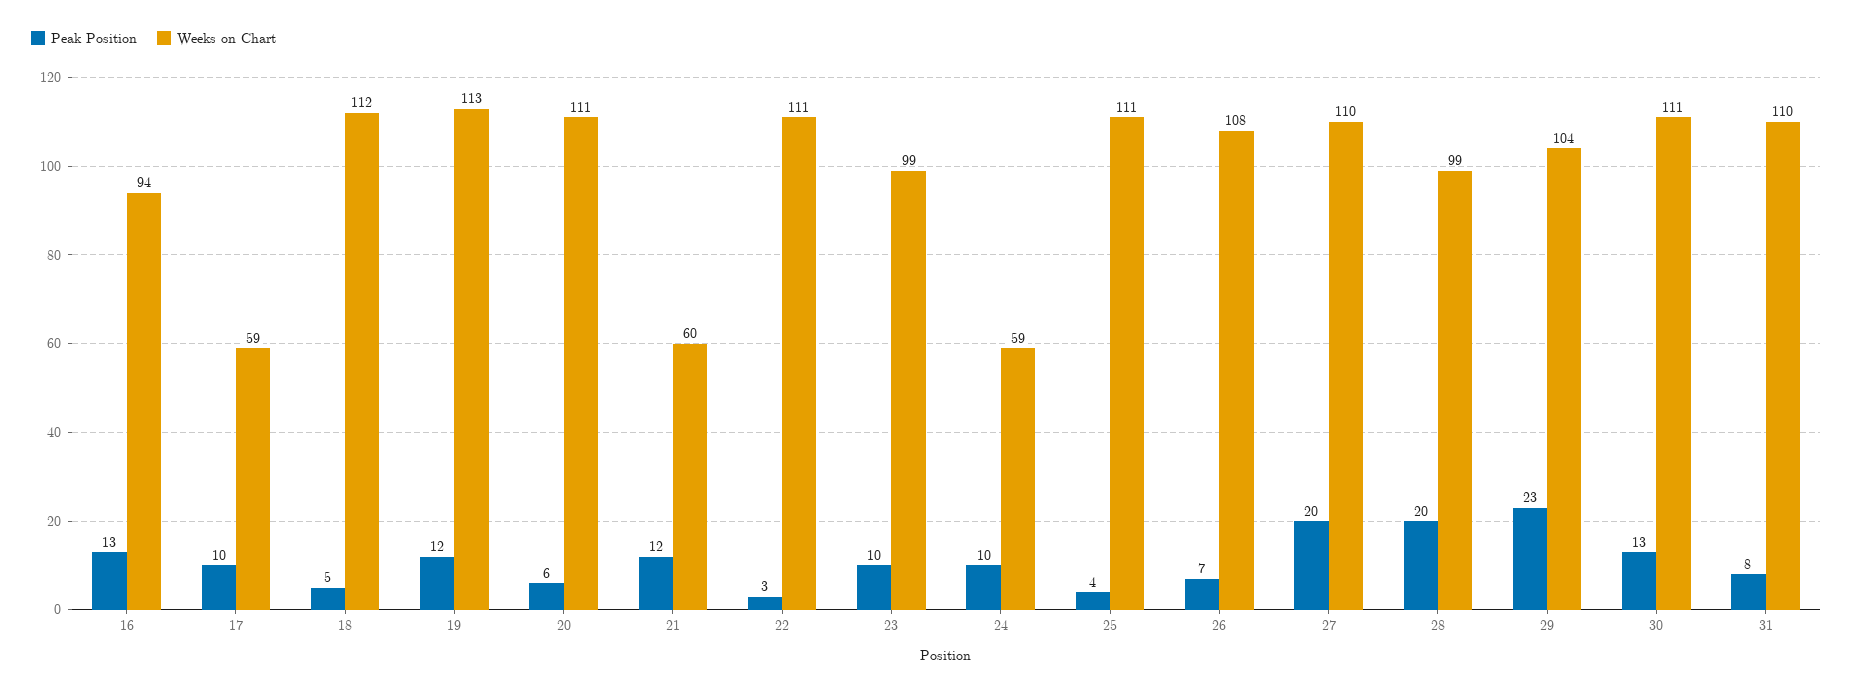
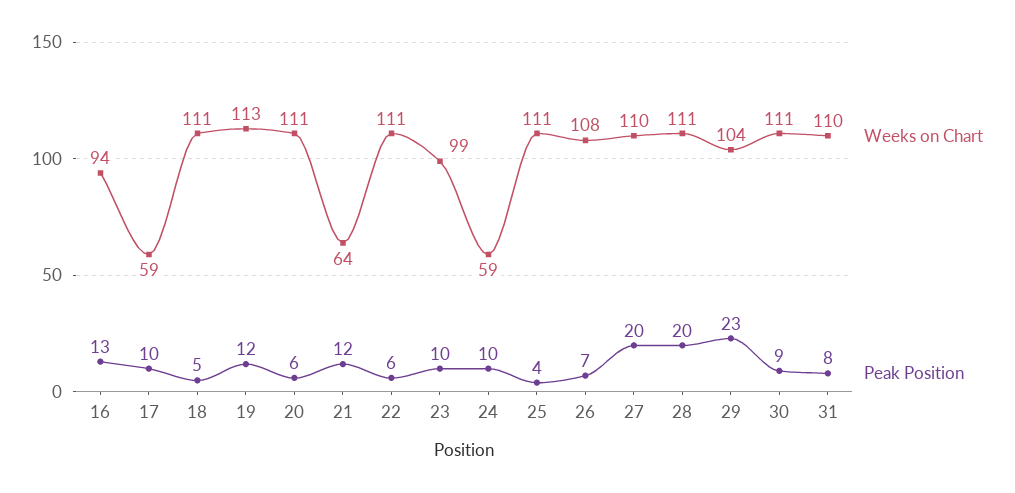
  {
    "Peak Position": {
      "16": 13,
      "17": 10,
      "18": 5,
      "19": 12,
      "20": 6,
      "21": 12,
-     "22": 3,
+     "22": 6,
      "23": 10,
      "24": 10,
      "25": 4,
      "26": 7,
      "27": 20,
      "28": 20,
      "29": 23,
-     "30": 13,
+     "30": 9,
      "31": 8
    },
    "Weeks on Chart": {
      "16": 94,
      "17": 59,
-     "18": 112,
+     "18": 111,
      "19": 113,
      "20": 111,
-     "21": 60,
+     "21": 64,
      "22": 111,
      "23": 99,
      "24": 59,
      "25": 111,
      "26": 108,
      "27": 110,
-     "28": 99,
+     "28": 111,
      "29": 104,
      "30": 111,
      "31": 110
    }
  }

